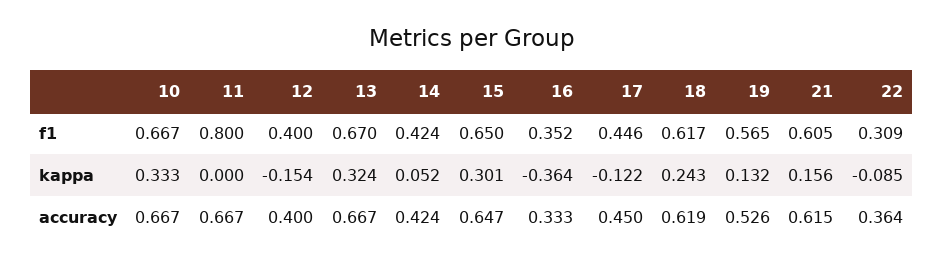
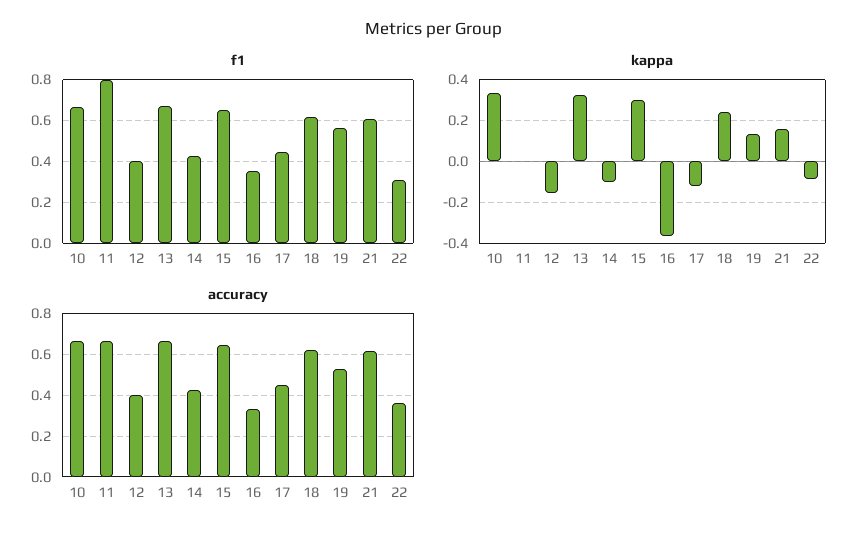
  {
    "f1": {
      "10": 0.667,
      "11": 0.8,
      "12": 0.4,
      "13": 0.67,
      "14": 0.424,
      "15": 0.65,
      "16": 0.352,
      "17": 0.446,
      "18": 0.617,
      "19": 0.565,
      "21": 0.605,
      "22": 0.309
    },
    "kappa": {
      "10": 0.333,
      "11": 0,
      "12": -0.154,
      "13": 0.324,
-     "14": 0.052,
+     "14": -0.1,
      "15": 0.301,
      "16": -0.364,
      "17": -0.122,
      "18": 0.243,
      "19": 0.132,
      "21": 0.156,
      "22": -0.085
    },
    "accuracy": {
      "10": 0.667,
      "11": 0.667,
      "12": 0.4,
      "13": 0.667,
      "14": 0.424,
      "15": 0.647,
      "16": 0.333,
      "17": 0.45,
      "18": 0.619,
      "19": 0.526,
      "21": 0.615,
      "22": 0.364
    }
  }

